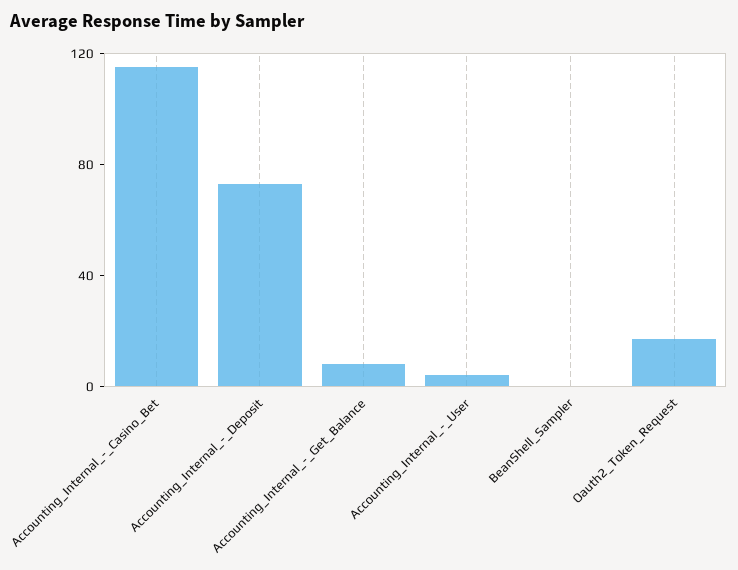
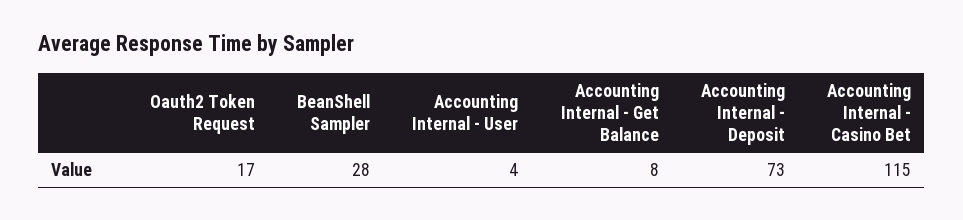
  {
    "Accounting_Internal_-_Casino_Bet": 115,
    "Accounting_Internal_-_Deposit": 73,
    "Accounting_Internal_-_Get_Balance": 8,
    "Accounting_Internal_-_User": 4,
-   "BeanShell_Sampler": 0,
+   "BeanShell_Sampler": 28,
    "Oauth2_Token_Request": 17
  }

